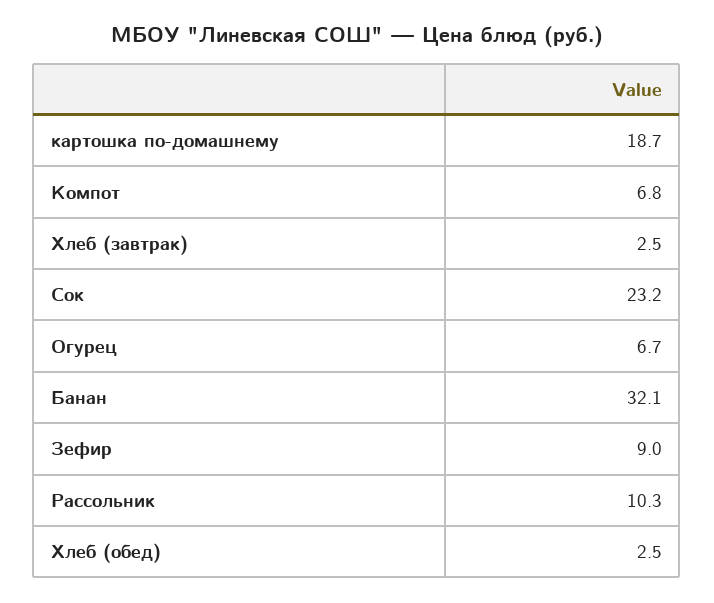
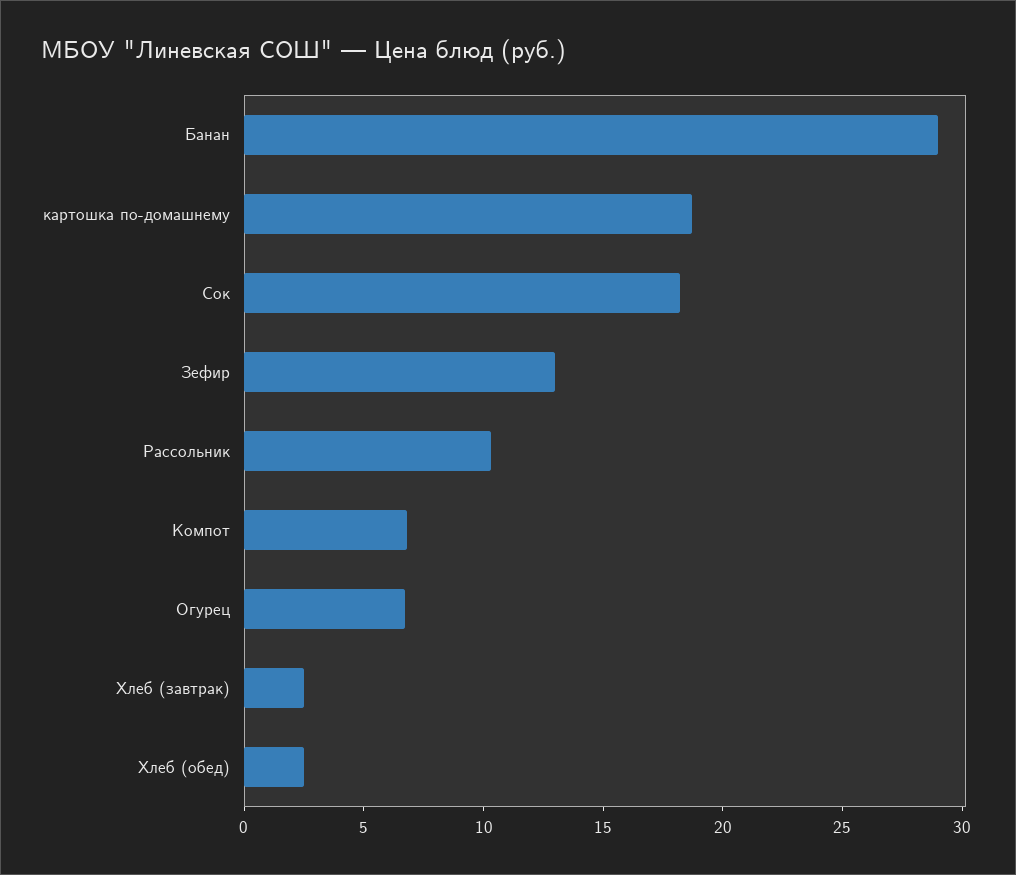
  {
    "картошка по-домашнему": 18.7,
    "Компот": 6.8,
    "Хлеб (завтрак)": 2.5,
-   "Сок": 23.2,
+   "Сок": 18,
    "Огурец": 6.7,
-   "Банан": 32.1,
+   "Банан": 29,
-   "Зефир": 9,
+   "Зефир": 13,
    "Рассольник": 10.3,
    "Хлеб (обед)": 2.5
  }

